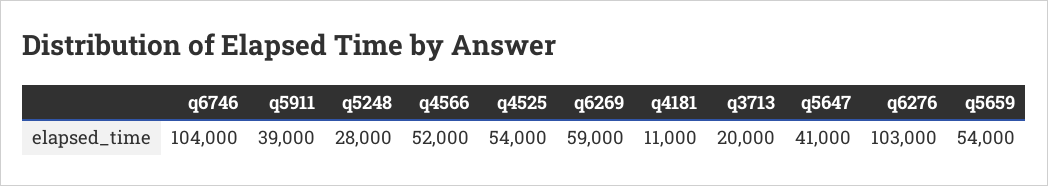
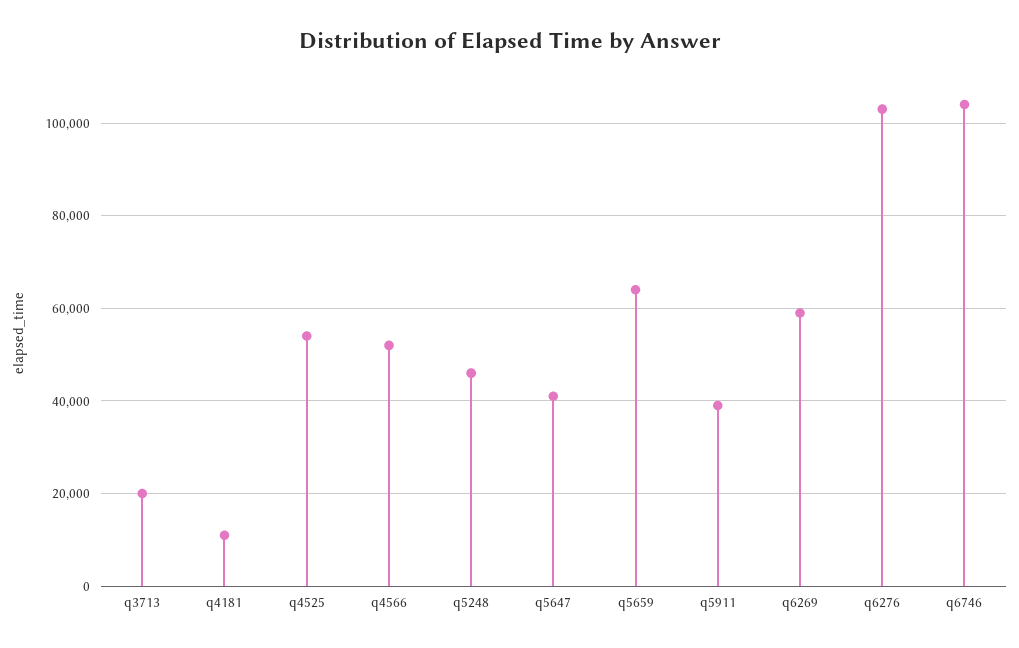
  {
    "q6746": 104000,
    "q5911": 39000,
-   "q5248": 28000,
+   "q5248": 46000,
    "q4566": 52000,
    "q4525": 54000,
    "q6269": 59000,
    "q4181": 11000,
    "q3713": 20000,
    "q5647": 41000,
    "q6276": 103000,
-   "q5659": 54000
+   "q5659": 64000
  }

